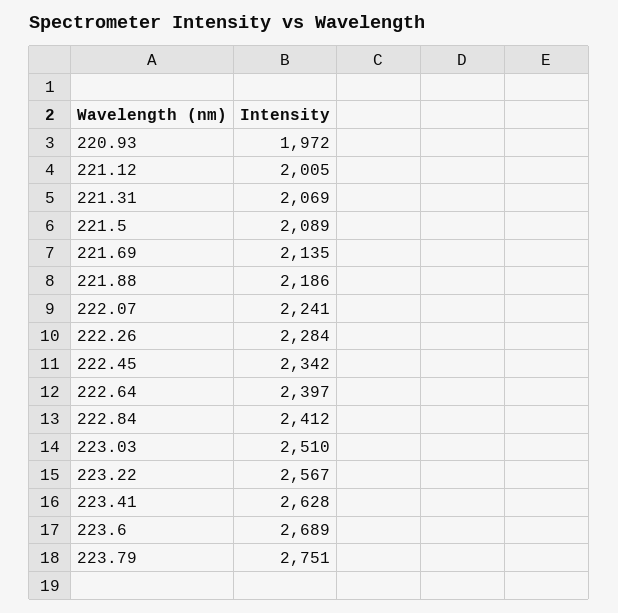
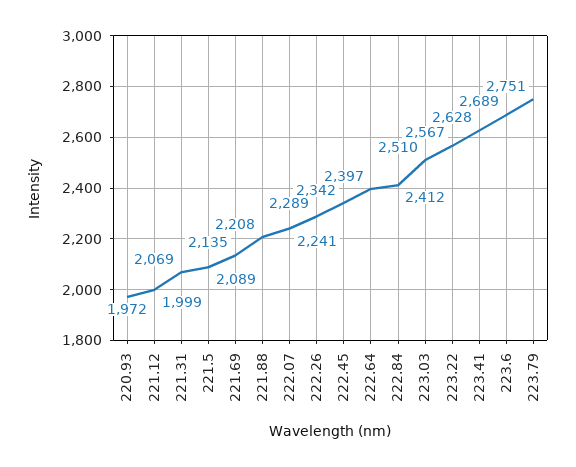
  {
    "220.93": 1972,
-   "221.12": 2005,
+   "221.12": 1999,
    "221.31": 2069,
    "221.5": 2089,
    "221.69": 2135,
-   "221.88": 2186,
+   "221.88": 2208,
    "222.07": 2241,
-   "222.26": 2284,
+   "222.26": 2289,
    "222.45": 2342,
    "222.64": 2397,
    "222.84": 2412,
    "223.03": 2510,
    "223.22": 2567,
    "223.41": 2628,
    "223.6": 2689,
    "223.79": 2751
  }

